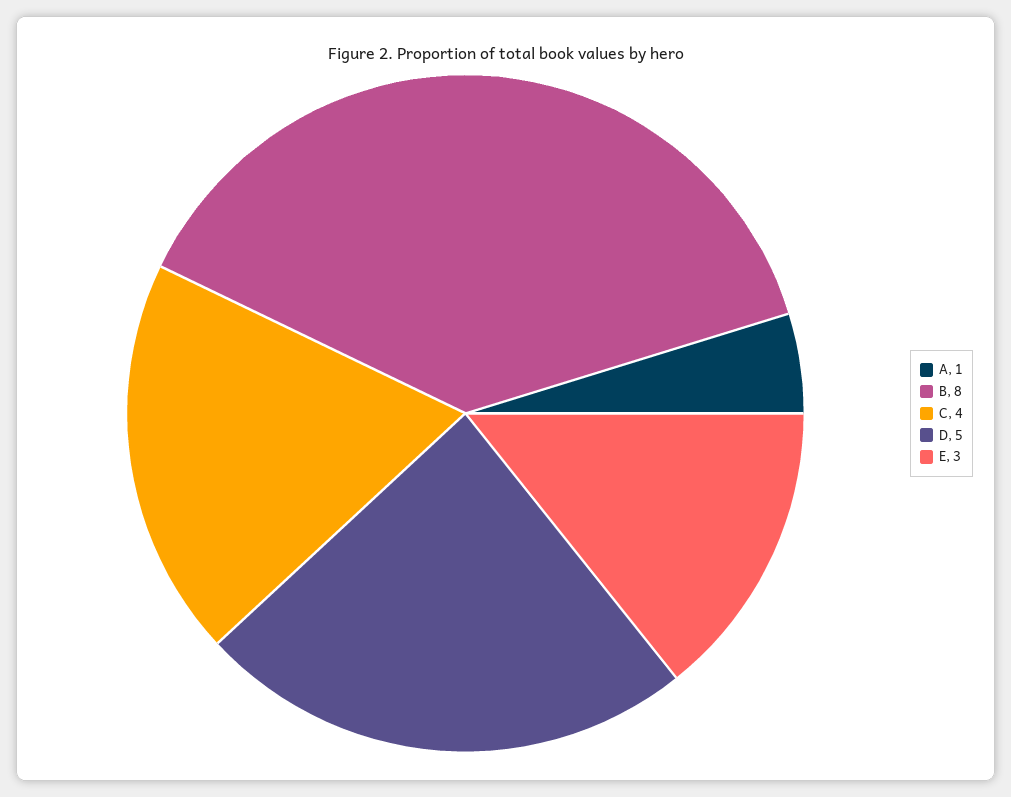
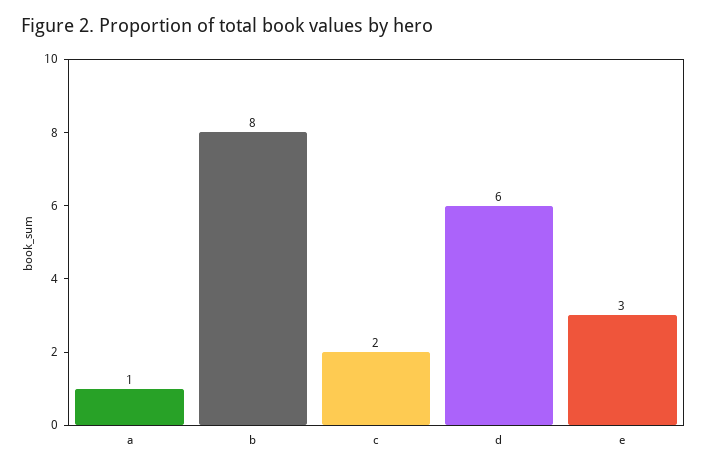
  {
    "A": 1,
    "B": 8,
-   "C": 4,
+   "C": 2,
-   "D": 5,
+   "D": 6,
    "E": 3
  }

